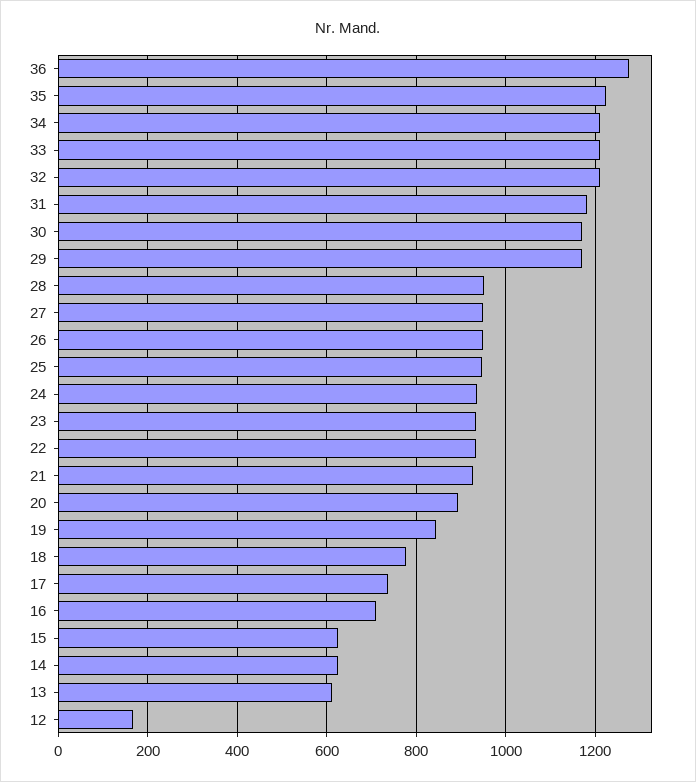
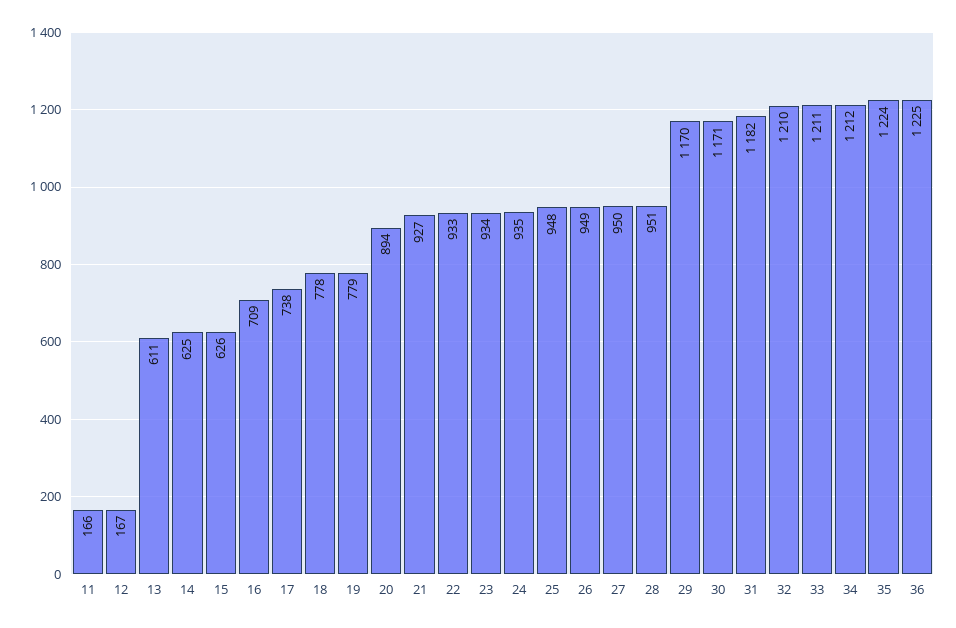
  {
-   "36": 1280,
+   "36": 1225,
    "35": 1224,
    "34": 1212,
    "33": 1211,
    "32": 1210,
    "31": 1182,
    "30": 1171,
    "29": 1170,
    "28": 951,
    "27": 950,
    "26": 949,
    "25": 948,
    "24": 935,
    "23": 934,
    "22": 933,
    "21": 927,
    "20": 894,
-   "19": 840,
+   "19": 779,
    "18": 778,
    "17": 738,
    "16": 709,
    "15": 626,
    "14": 625,
    "13": 611,
-   "12": 167
+   "12": 167,
+   "11": 166
  }

